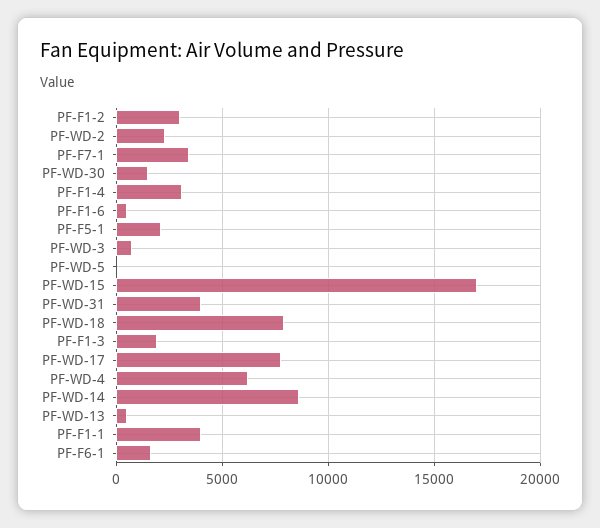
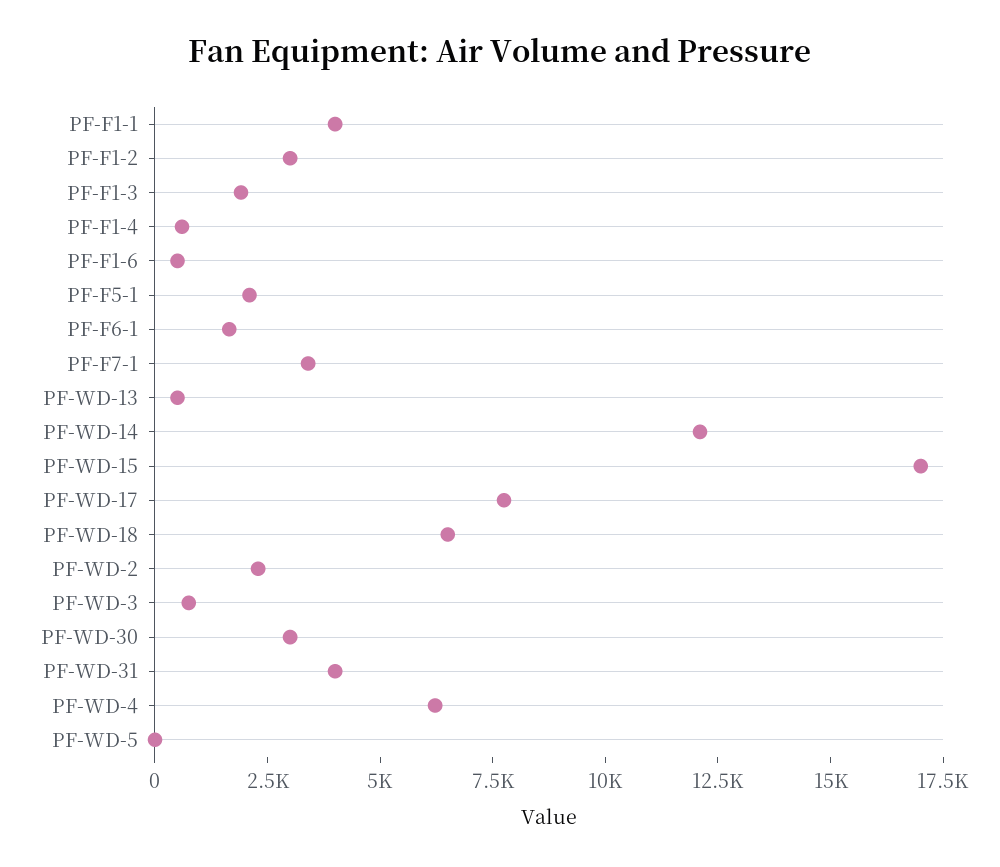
  {
    "PF-F1-2": 3000,
    "PF-WD-2": 2500,
    "PF-F7-1": 3500,
-   "PF-WD-30": 1500,
+   "PF-WD-30": 3000,
-   "PF-F1-4": 3000,
+   "PF-F1-4": 500,
    "PF-F1-6": 500,
    "PF-F5-1": 2000,
    "PF-WD-3": 1000,
    "PF-WD-5": 0,
    "PF-WD-15": 17000,
    "PF-WD-31": 4000,
-   "PF-WD-18": 8000,
+   "PF-WD-18": 6500,
    "PF-F1-3": 2000,
    "PF-WD-17": 8000,
    "PF-WD-4": 6000,
-   "PF-WD-14": 8500,
+   "PF-WD-14": 12000,
    "PF-WD-13": 500,
    "PF-F1-1": 4000,
    "PF-F6-1": 1500
  }

